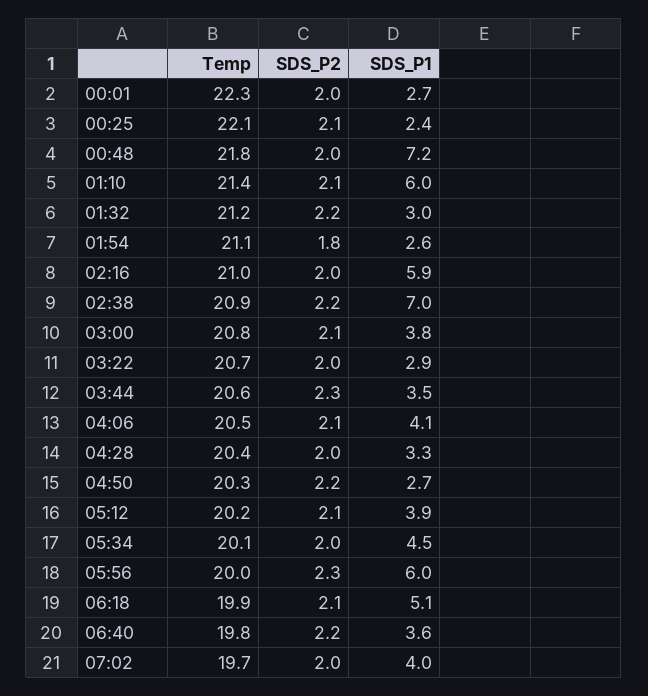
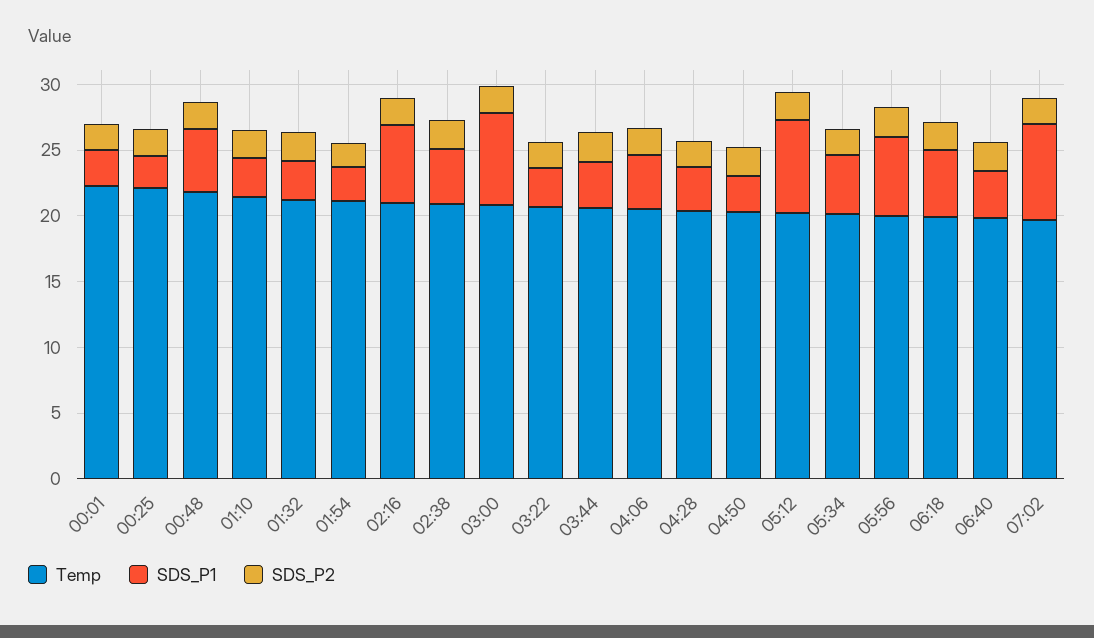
  {
    "Temp": {
      "00:01": 22.3,
      "00:25": 22.1,
      "00:48": 21.8,
      "01:10": 21.4,
      "01:32": 21.2,
      "01:54": 21.1,
      "02:16": 21,
      "02:38": 20.9,
      "03:00": 20.8,
      "03:22": 20.7,
      "03:44": 20.6,
      "04:06": 20.5,
      "04:28": 20.4,
      "04:50": 20.3,
      "05:12": 20.2,
      "05:34": 20.1,
      "05:56": 20,
      "06:18": 19.9,
      "06:40": 19.8,
      "07:02": 19.7
    },
    "SDS_P2": {
      "00:01": 2,
      "00:25": 2.1,
      "00:48": 2,
      "01:10": 2.1,
      "01:32": 2.2,
      "01:54": 1.8,
      "02:16": 2,
      "02:38": 2.2,
      "03:00": 2.1,
      "03:22": 2,
      "03:44": 2.3,
      "04:06": 2.1,
      "04:28": 2,
      "04:50": 2.2,
      "05:12": 2.1,
      "05:34": 2,
      "05:56": 2.3,
      "06:18": 2.1,
      "06:40": 2.2,
      "07:02": 2
    },
    "SDS_P1": {
      "00:01": 2.7,
      "00:25": 2.4,
-     "00:48": 7.2,
+     "00:48": 5,
-     "01:10": 6,
+     "01:10": 3,
      "01:32": 3,
      "01:54": 2.6,
      "02:16": 5.9,
-     "02:38": 7,
+     "02:38": 4,
-     "03:00": 3.8,
+     "03:00": 7,
      "03:22": 2.9,
      "03:44": 3.5,
      "04:06": 4.1,
      "04:28": 3.3,
      "04:50": 2.7,
-     "05:12": 3.9,
+     "05:12": 7,
      "05:34": 4.5,
      "05:56": 6,
      "06:18": 5.1,
      "06:40": 3.6,
-     "07:02": 4
+     "07:02": 7
    }
  }

